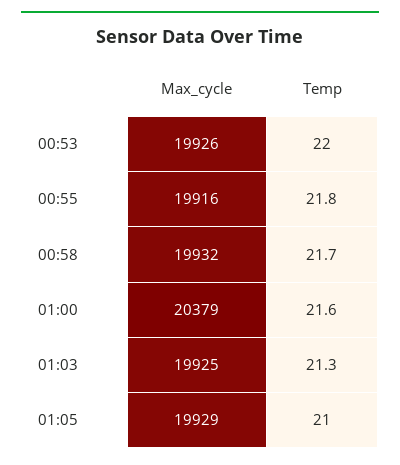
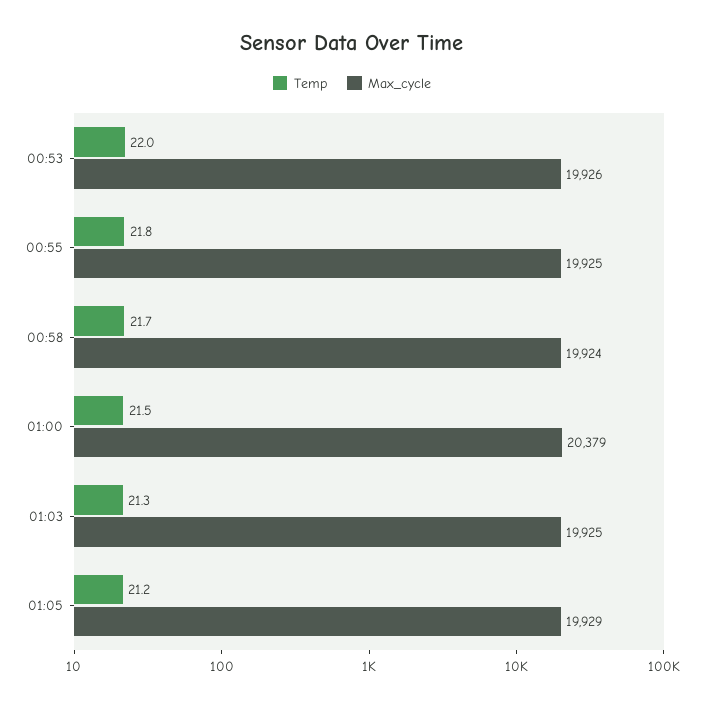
  {
    "Max_cycle": {
      "00:53": 19926,
-     "00:55": 19916,
+     "00:55": 19925,
-     "00:58": 19932,
+     "00:58": 19924,
      "01:00": 20379,
      "01:03": 19925,
      "01:05": 19929
    },
    "Temp": {
      "00:53": 22,
      "00:55": 21.8,
      "00:58": 21.7,
-     "01:00": 21.6,
+     "01:00": 21.5,
      "01:03": 21.3,
-     "01:05": 21
+     "01:05": 21.2
    }
  }

